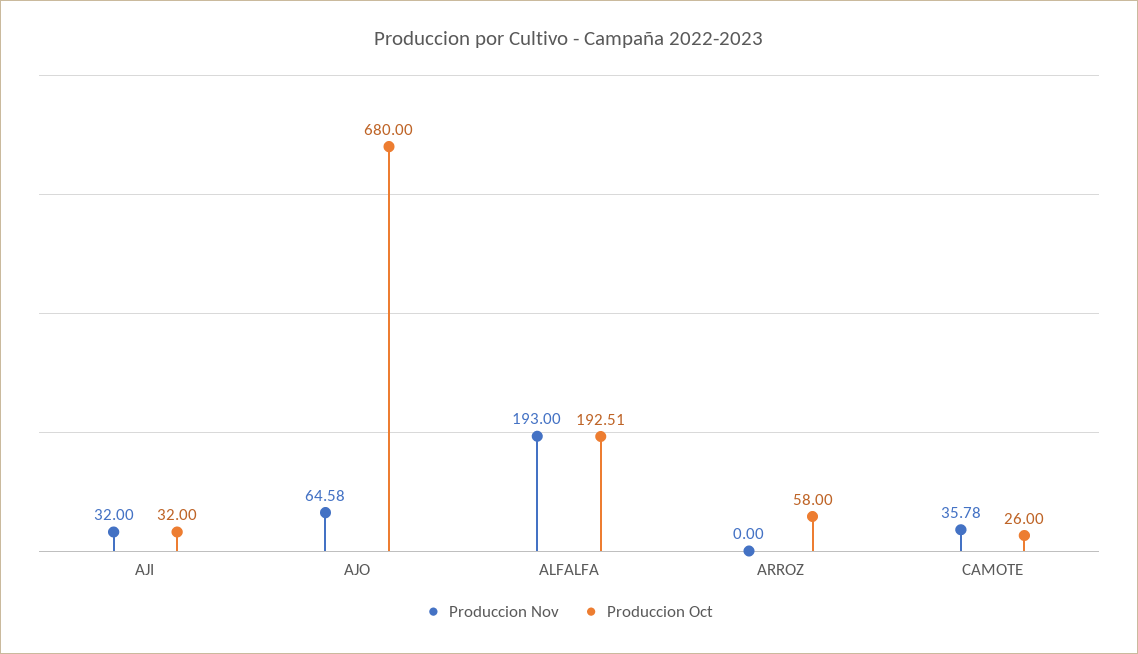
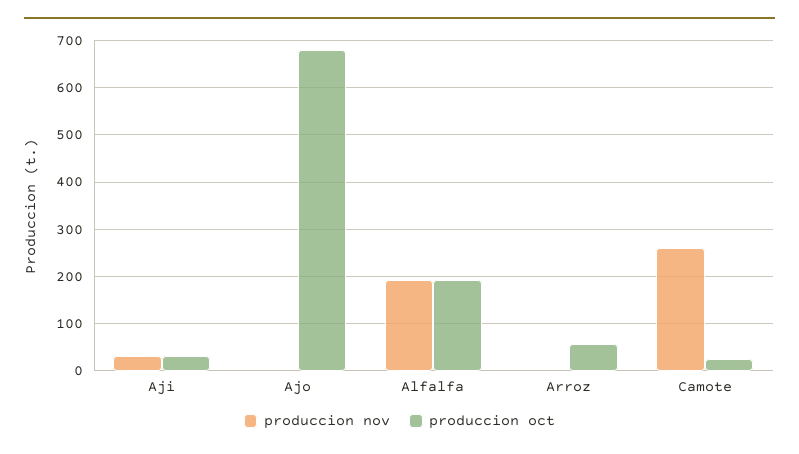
  {
    "Produccion Nov": {
      "AJI": 32,
-     "AJO": 64.58,
+     "AJO": 0,
      "ALFALFA": 193,
      "ARROZ": 0,
-     "CAMOTE": 35.78
+     "CAMOTE": 260
    },
    "Produccion Oct": {
      "AJI": 32,
      "AJO": 680,
      "ALFALFA": 192.51,
      "ARROZ": 58,
      "CAMOTE": 26
    }
  }

